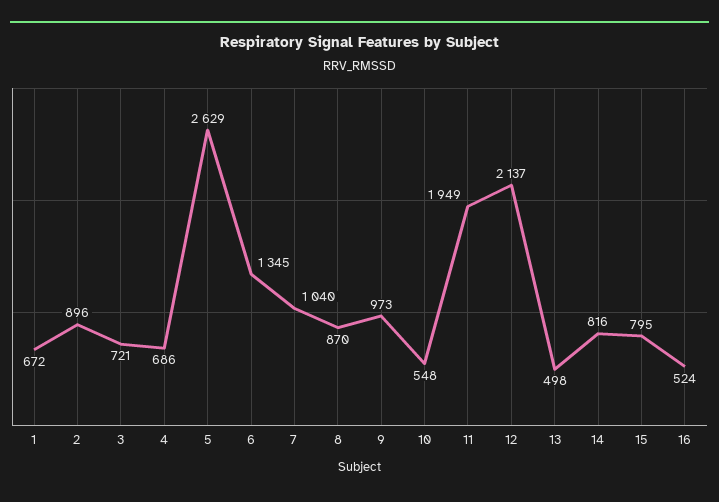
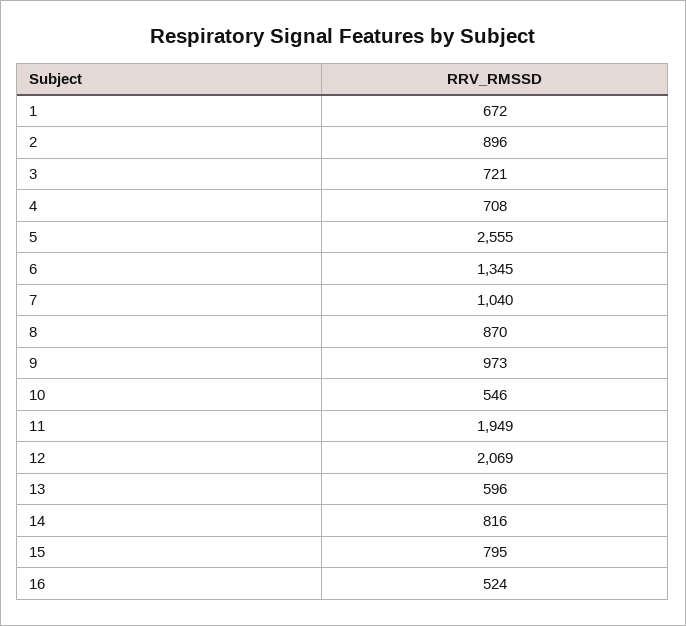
  {
    "1": 672,
    "2": 896,
    "3": 721,
-   "4": 686,
+   "4": 708,
-   "5": 2629,
+   "5": 2555,
    "6": 1345,
    "7": 1040,
    "8": 870,
    "9": 973,
-   "10": 548,
+   "10": 546,
    "11": 1949,
-   "12": 2137,
+   "12": 2069,
-   "13": 498,
+   "13": 596,
    "14": 816,
    "15": 795,
    "16": 524
  }

